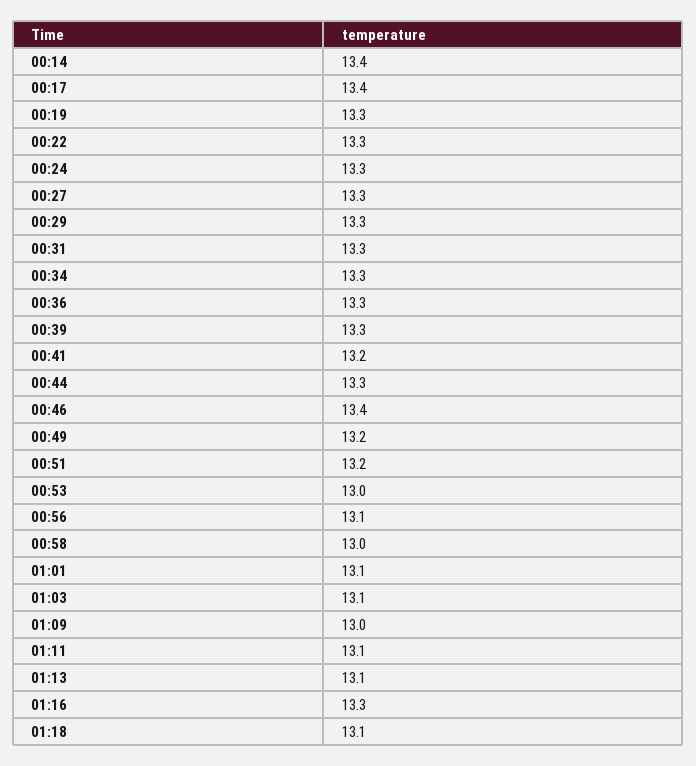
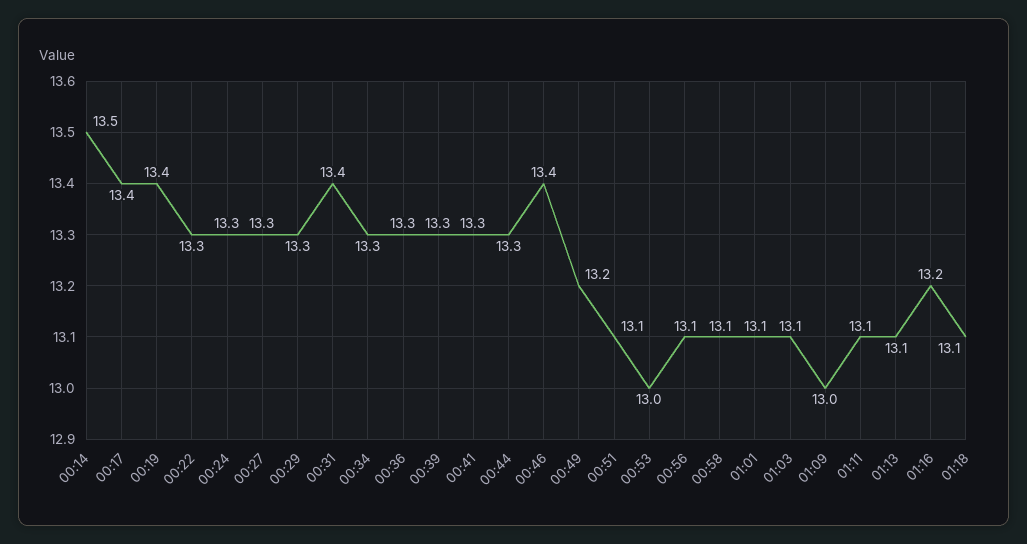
  {
-   "00:14": 13.4,
+   "00:14": 13.5,
    "00:17": 13.4,
-   "00:19": 13.3,
+   "00:19": 13.4,
    "00:22": 13.3,
    "00:24": 13.3,
    "00:27": 13.3,
    "00:29": 13.3,
-   "00:31": 13.3,
+   "00:31": 13.4,
    "00:34": 13.3,
    "00:36": 13.3,
    "00:39": 13.3,
-   "00:41": 13.2,
+   "00:41": 13.3,
    "00:44": 13.3,
    "00:46": 13.4,
    "00:49": 13.2,
-   "00:51": 13.2,
+   "00:51": 13.1,
    "00:53": 13,
    "00:56": 13.1,
-   "00:58": 13,
+   "00:58": 13.1,
    "01:01": 13.1,
    "01:03": 13.1,
    "01:09": 13,
    "01:11": 13.1,
    "01:13": 13.1,
-   "01:16": 13.3,
+   "01:16": 13.2,
    "01:18": 13.1
  }

